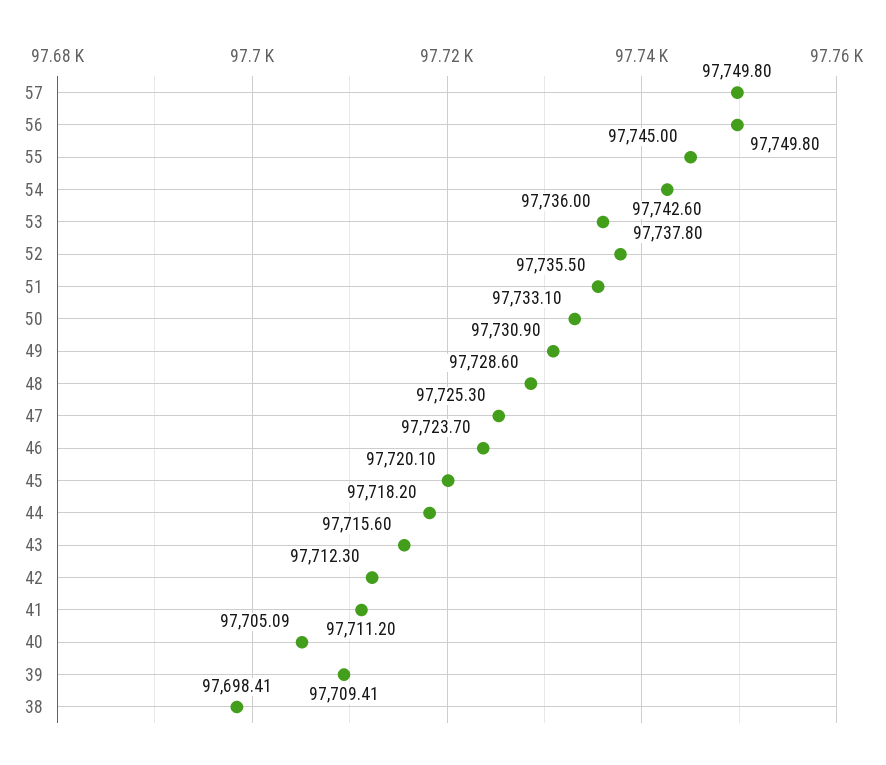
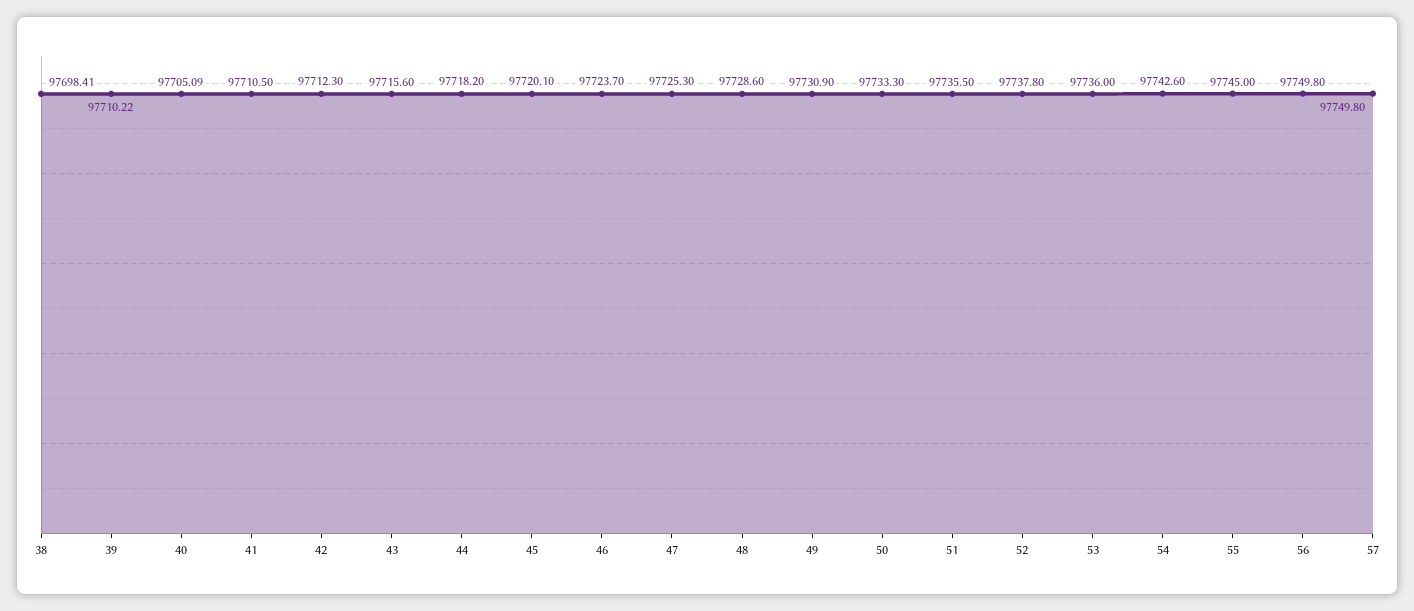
  {
    "57": 97749.8,
    "56": 97749.8,
    "55": 97745,
    "54": 97742.6,
    "53": 97736,
    "52": 97737.8,
    "51": 97735.5,
-   "50": 97733.1,
+   "50": 97733.3,
    "49": 97730.9,
    "48": 97728.6,
    "47": 97725.3,
    "46": 97723.7,
    "45": 97720.1,
    "44": 97718.2,
    "43": 97715.6,
    "42": 97712.3,
-   "41": 97711.2,
+   "41": 97710.5,
    "40": 97705.09,
-   "39": 97709.41,
+   "39": 97710.22,
    "38": 97698.41
  }

